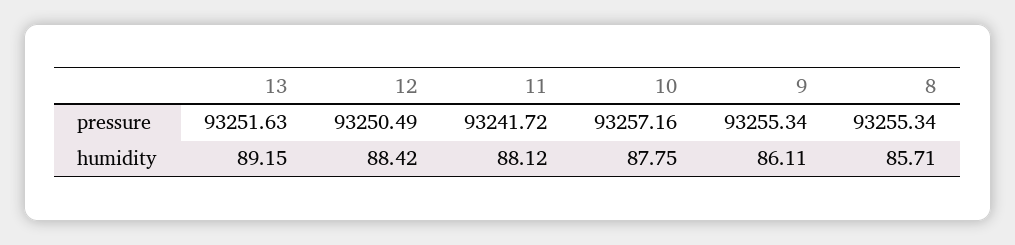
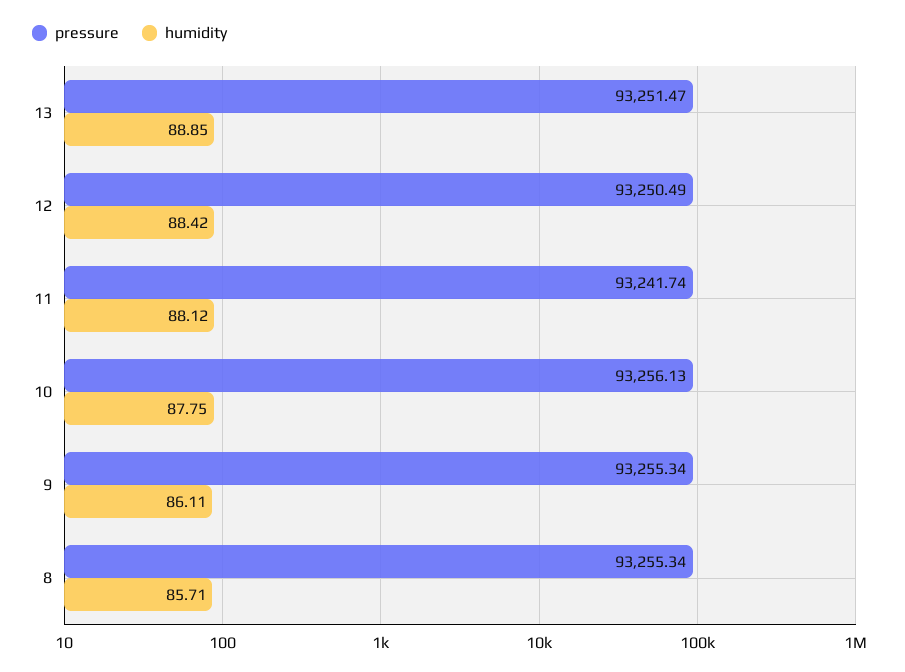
  {
    "pressure": {
-     "13": 93251.63,
+     "13": 93251.47,
      "12": 93250.49,
-     "11": 93241.72,
+     "11": 93241.74,
-     "10": 93257.16,
+     "10": 93256.13,
      "9": 93255.34,
      "8": 93255.34
    },
    "humidity": {
-     "13": 89.15,
+     "13": 88.85,
      "12": 88.42,
      "11": 88.12,
      "10": 87.75,
      "9": 86.11,
      "8": 85.71
    }
  }

